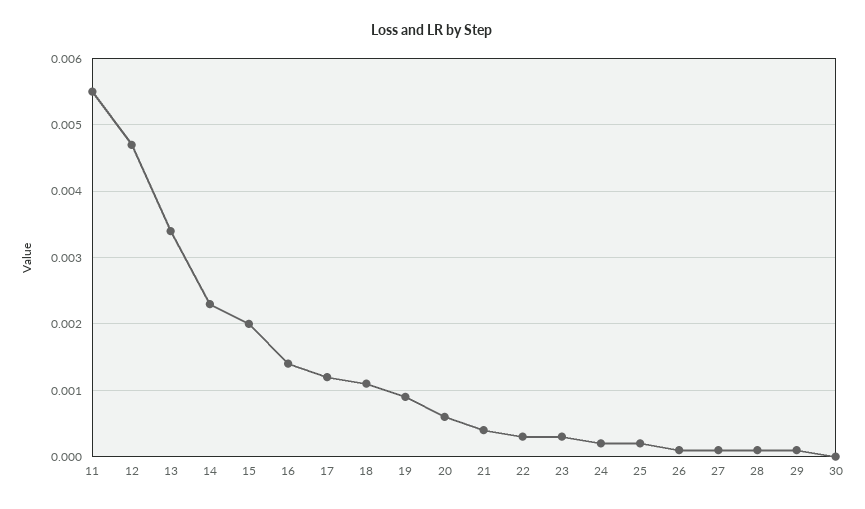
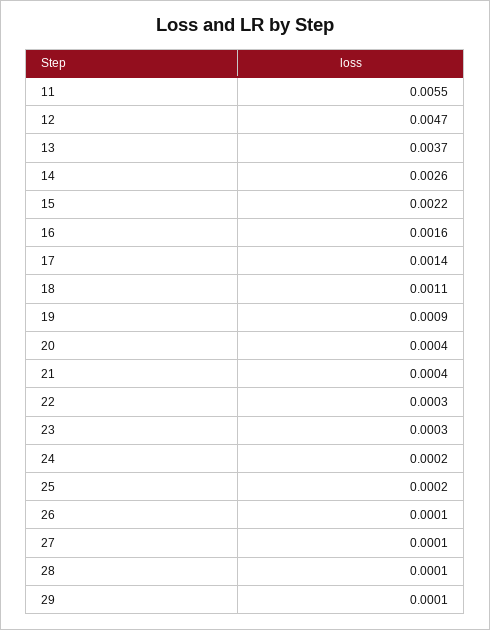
  {
    "11": 0.0055,
    "12": 0.0047,
-   "13": 0.0034,
+   "13": 0.0037,
-   "14": 0.0023,
+   "14": 0.0026,
-   "15": 0.002,
+   "15": 0.0022,
-   "16": 0.0014,
+   "16": 0.0016,
-   "17": 0.0012,
+   "17": 0.0014,
    "18": 0.0011,
    "19": 0.0009,
-   "20": 0.0006,
+   "20": 0.0004,
    "21": 0.0004,
    "22": 0.0003,
    "23": 0.0003,
    "24": 0.0002,
    "25": 0.0002,
    "26": 0.0001,
    "27": 0.0001,
    "28": 0.0001,
-   "29": 0.0001,
+   "29": 0.0001
-   "30": 0
  }

